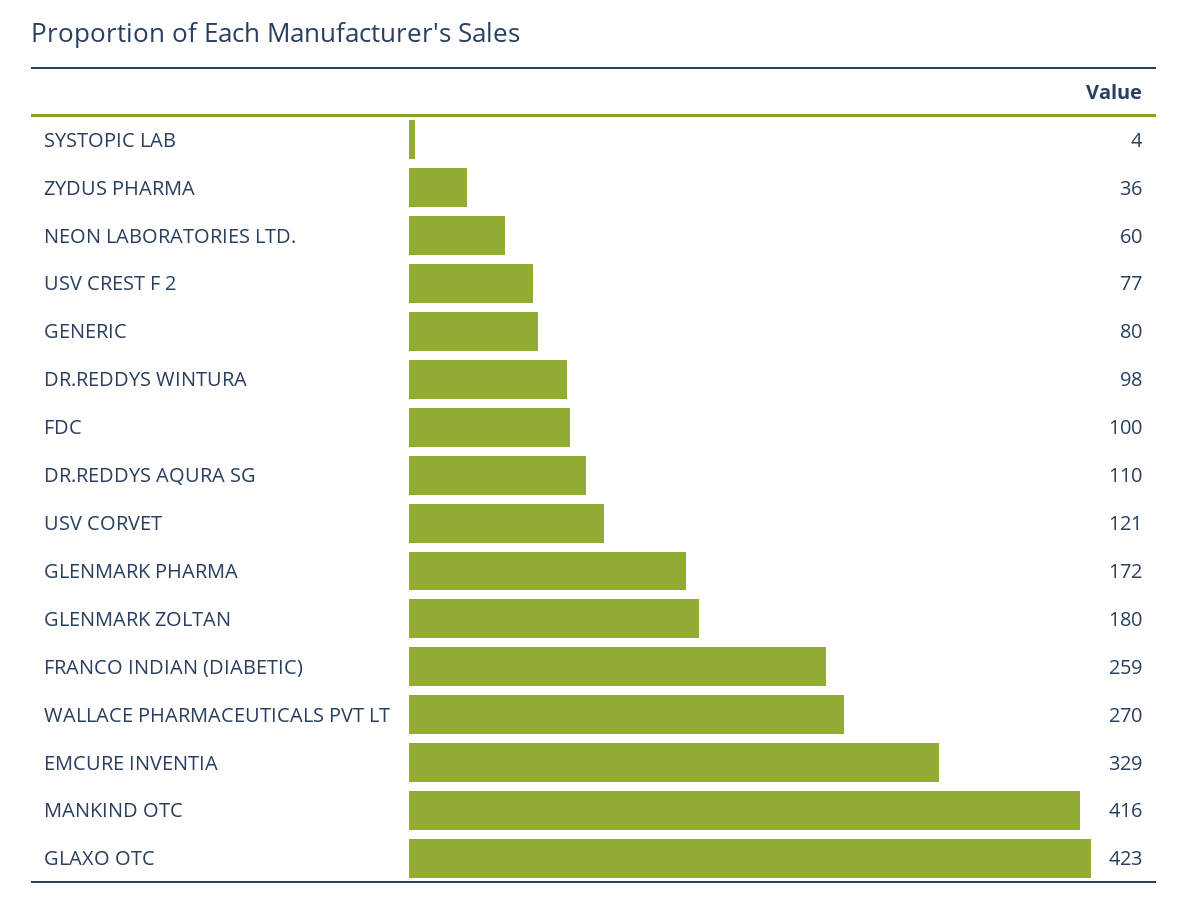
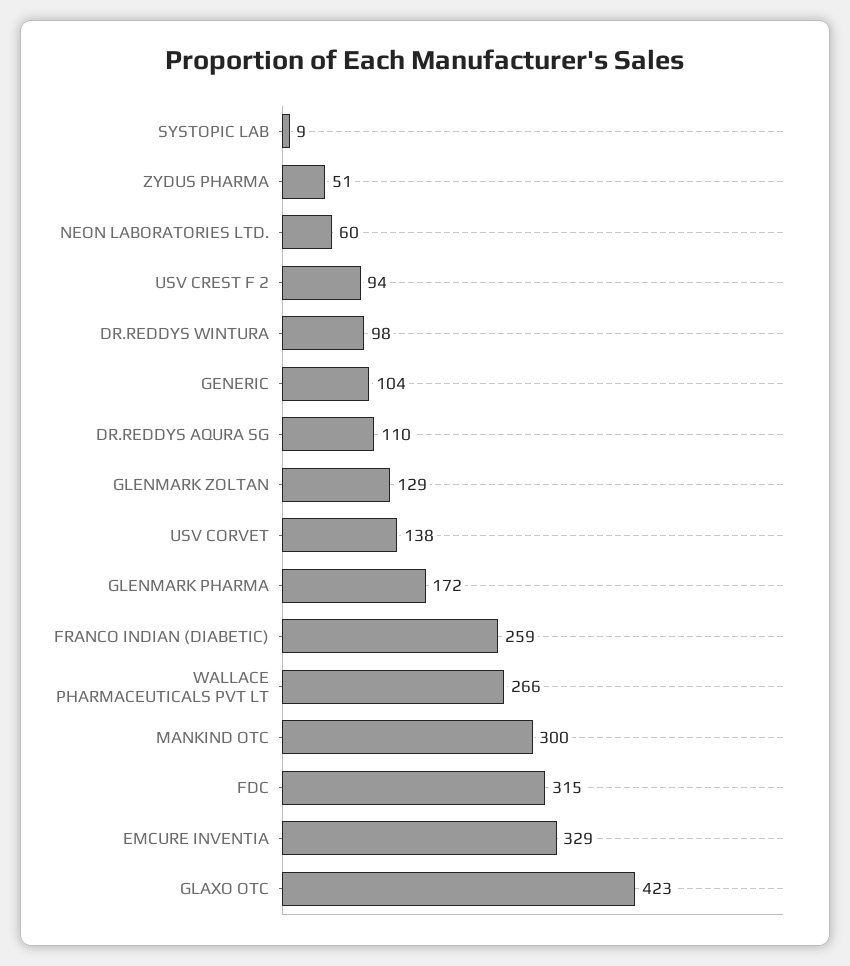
  {
-   "SYSTOPIC LAB": 4,
+   "SYSTOPIC LAB": 9,
-   "ZYDUS PHARMA": 36,
+   "ZYDUS PHARMA": 51,
    "NEON LABORATORIES LTD.": 60,
-   "USV CREST F 2": 77,
+   "USV CREST F 2": 94,
-   "GENERIC": 80,
+   "GENERIC": 104,
    "DR.REDDYS WINTURA": 98,
-   "FDC": 100,
+   "FDC": 315,
    "DR.REDDYS AQURA SG": 110,
-   "USV CORVET": 121,
+   "USV CORVET": 138,
    "GLENMARK PHARMA": 172,
-   "GLENMARK ZOLTAN": 180,
+   "GLENMARK ZOLTAN": 129,
    "FRANCO INDIAN (DIABETIC)": 259,
-   "WALLACE PHARMACEUTICALS PVT LT": 270,
+   "WALLACE PHARMACEUTICALS PVT LT": 266,
    "EMCURE INVENTIA": 329,
-   "MANKIND OTC": 416,
+   "MANKIND OTC": 300,
    "GLAXO OTC": 423
  }

